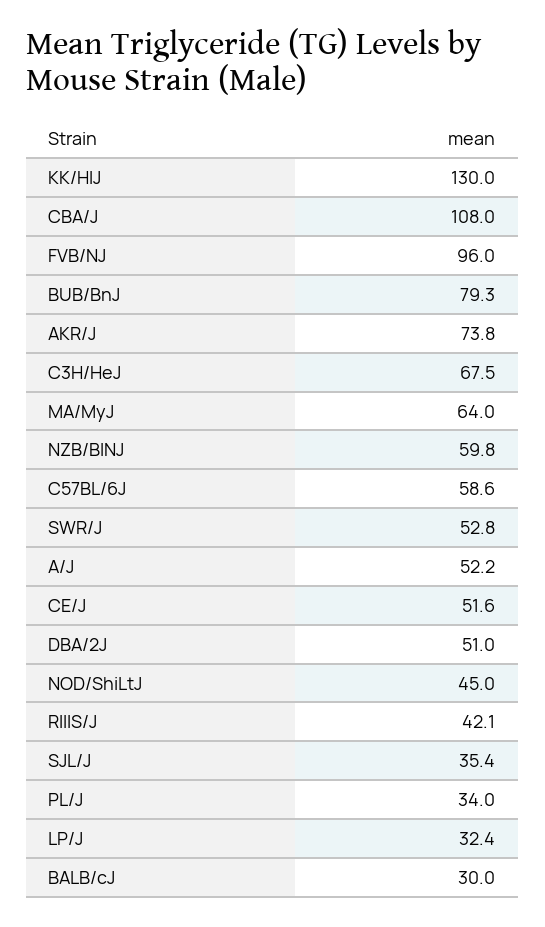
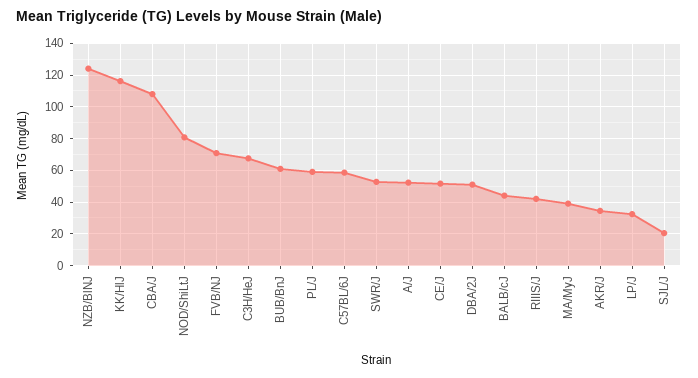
  {
-   "KK/HlJ": 130,
+   "KK/HlJ": 115,
    "CBA/J": 108,
-   "FVB/NJ": 96,
+   "FVB/NJ": 70,
-   "BUB/BnJ": 79.3,
+   "BUB/BnJ": 60,
-   "AKR/J": 73.8,
+   "AKR/J": 35,
    "C3H/HeJ": 67.5,
-   "MA/MyJ": 64,
+   "MA/MyJ": 40,
-   "NZB/BlNJ": 59.8,
+   "NZB/BlNJ": 125,
    "C57BL/6J": 58.6,
    "SWR/J": 52.8,
    "A/J": 52.2,
    "CE/J": 51.6,
    "DBA/2J": 51,
-   "NOD/ShiLtJ": 45,
+   "NOD/ShiLtJ": 80,
    "RIIIS/J": 42.1,
-   "SJL/J": 35.4,
+   "SJL/J": 20,
-   "PL/J": 34,
+   "PL/J": 60,
    "LP/J": 32.4,
-   "BALB/cJ": 30
+   "BALB/cJ": 45
  }

